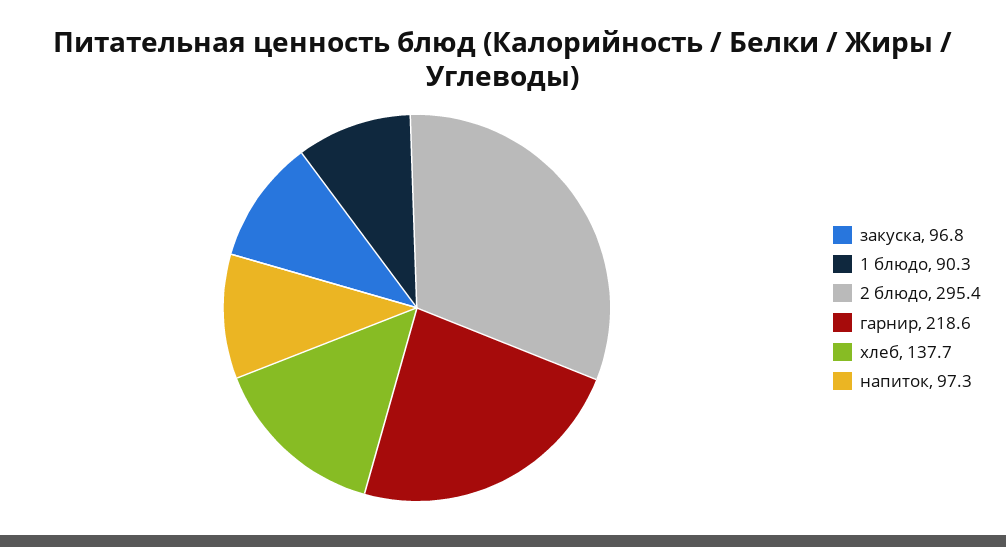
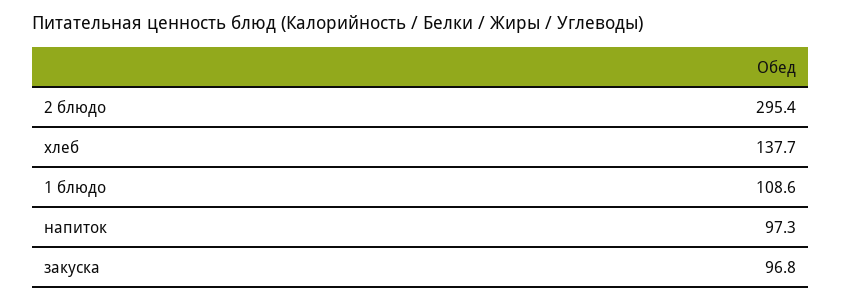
  {
    "закуска": 96.8,
-   "1 блюдо": 90.3,
+   "1 блюдо": 108.6,
    "2 блюдо": 295.4,
-   "гарнир": 218.6,
    "хлеб": 137.7,
    "напиток": 97.3
  }

